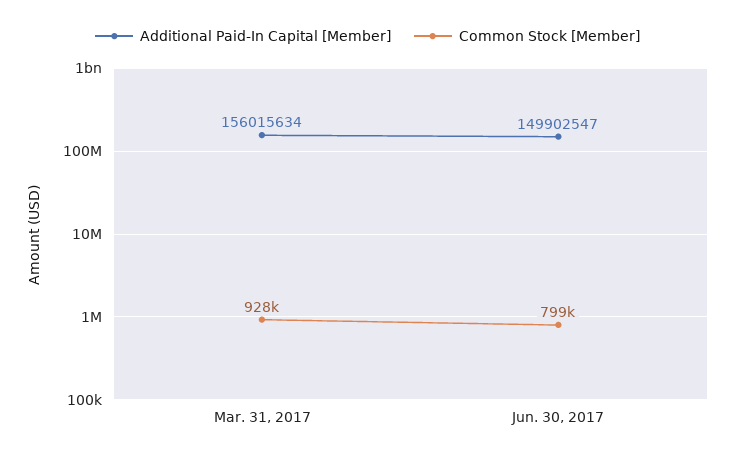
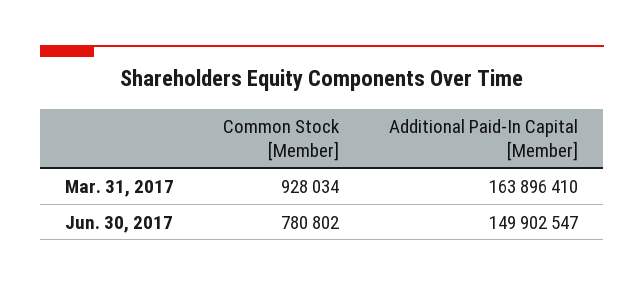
  {
    "Additional Paid-In Capital [Member]": {
-     "Mar. 31, 2017": 156015634,
+     "Mar. 31, 2017": 163896410,
      "Jun. 30, 2017": 149902547
    },
    "Common Stock [Member]": {
      "Mar. 31, 2017": 928034,
-     "Jun. 30, 2017": 799000
+     "Jun. 30, 2017": 780802
    }
  }

